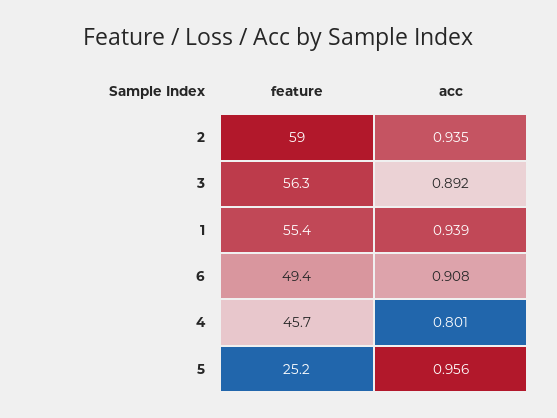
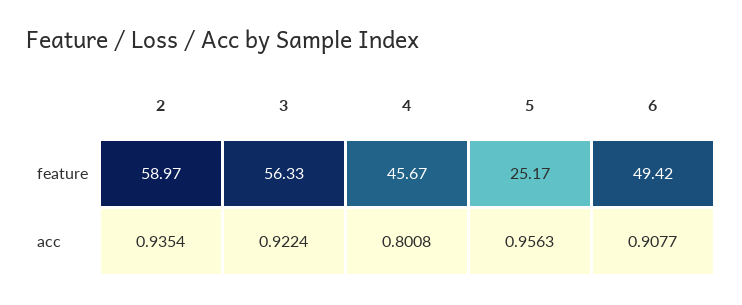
  {
    "feature": {
      "2": 58.97,
      "3": 56.33,
-     "1": 55.4,
      "6": 49.42,
      "4": 45.67,
      "5": 25.17
    },
    "acc": {
      "2": 0.9354,
-     "3": 0.892,
+     "3": 0.9224,
-     "1": 0.939,
      "6": 0.9077,
      "4": 0.8008,
      "5": 0.9563
    }
  }

